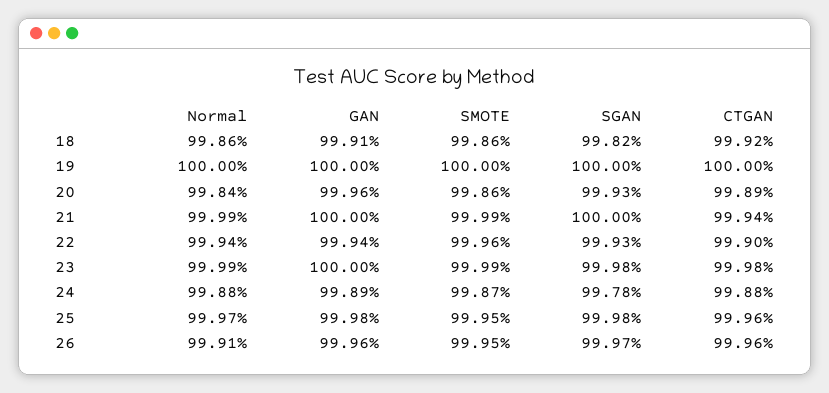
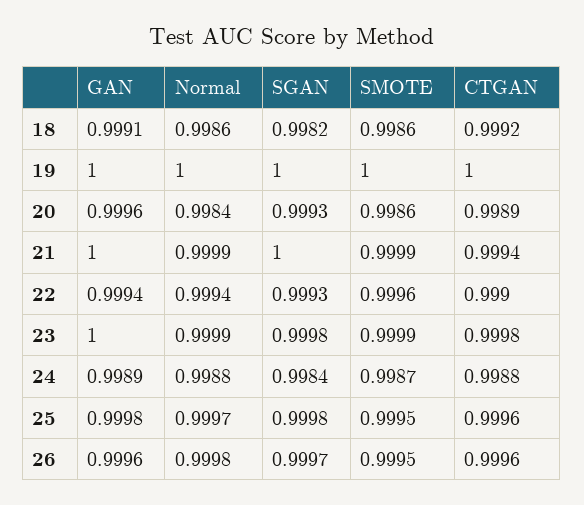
  {
    "Normal": {
      "18": 0.9986,
      "19": 1,
      "20": 0.9984,
      "21": 0.9999,
      "22": 0.9994,
      "23": 0.9999,
      "24": 0.9988,
      "25": 0.9997,
-     "26": 0.9991
+     "26": 0.9998
    },
    "GAN": {
      "18": 0.9991,
      "19": 1,
      "20": 0.9996,
      "21": 1,
      "22": 0.9994,
      "23": 1,
      "24": 0.9989,
      "25": 0.9998,
      "26": 0.9996
    },
    "SMOTE": {
      "18": 0.9986,
      "19": 1,
      "20": 0.9986,
      "21": 0.9999,
      "22": 0.9996,
      "23": 0.9999,
      "24": 0.9987,
      "25": 0.9995,
      "26": 0.9995
    },
    "SGAN": {
      "18": 0.9982,
      "19": 1,
      "20": 0.9993,
      "21": 1,
      "22": 0.9993,
      "23": 0.9998,
-     "24": 0.9978,
+     "24": 0.9984,
      "25": 0.9998,
      "26": 0.9997
    },
    "CTGAN": {
      "18": 0.9992,
      "19": 1,
      "20": 0.9989,
      "21": 0.9994,
      "22": 0.999,
      "23": 0.9998,
      "24": 0.9988,
      "25": 0.9996,
      "26": 0.9996
    }
  }

